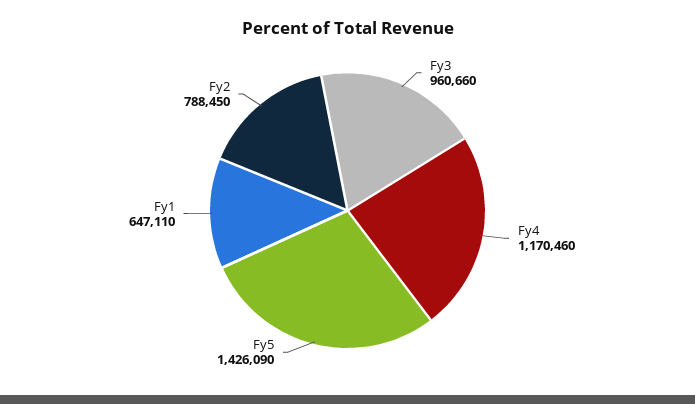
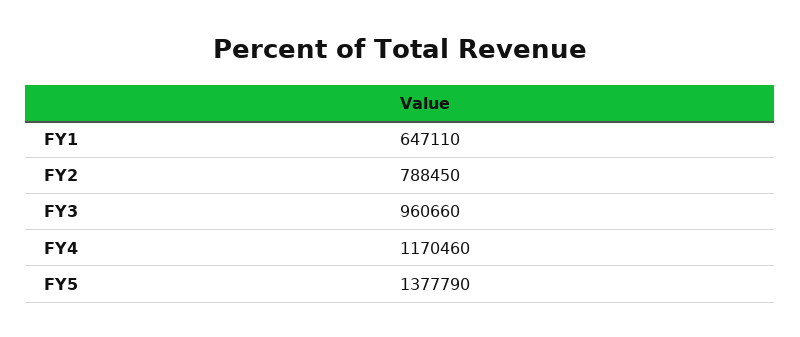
  {
    "Fy3": 960660,
    "Fy4": 1170460,
-   "Fy5": 1426090,
+   "Fy5": 1377790,
    "Fy1": 647110,
    "Fy2": 788450
  }

